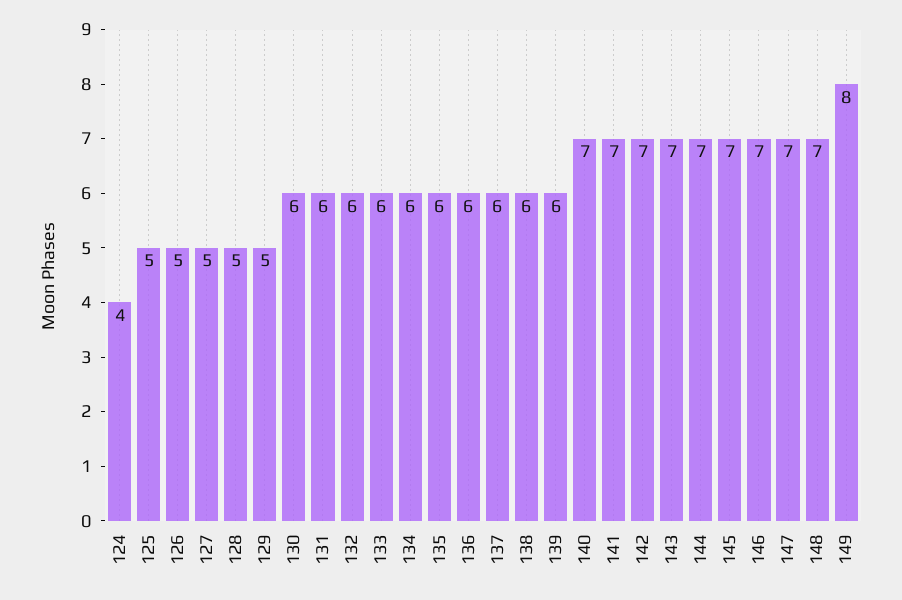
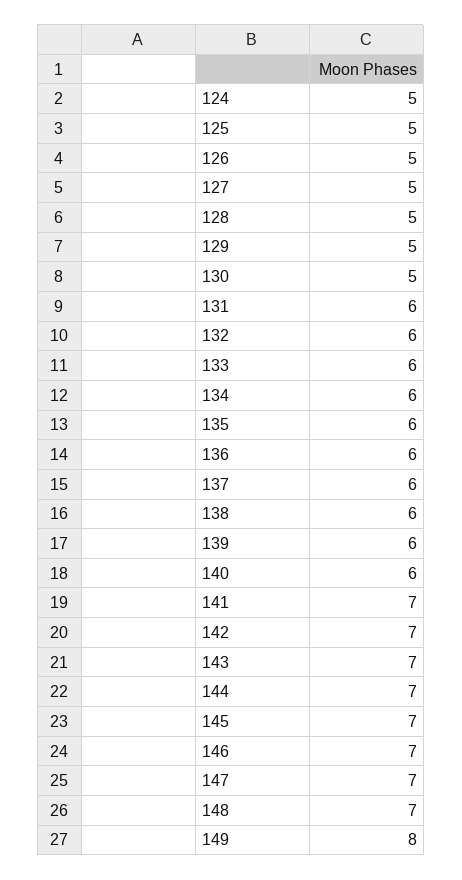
  {
-   "124": 4,
+   "124": 5,
    "125": 5,
    "126": 5,
    "127": 5,
    "128": 5,
    "129": 5,
-   "130": 6,
+   "130": 5,
    "131": 6,
    "132": 6,
    "133": 6,
    "134": 6,
    "135": 6,
    "136": 6,
    "137": 6,
    "138": 6,
    "139": 6,
-   "140": 7,
+   "140": 6,
    "141": 7,
    "142": 7,
    "143": 7,
    "144": 7,
    "145": 7,
    "146": 7,
    "147": 7,
    "148": 7,
    "149": 8
  }

